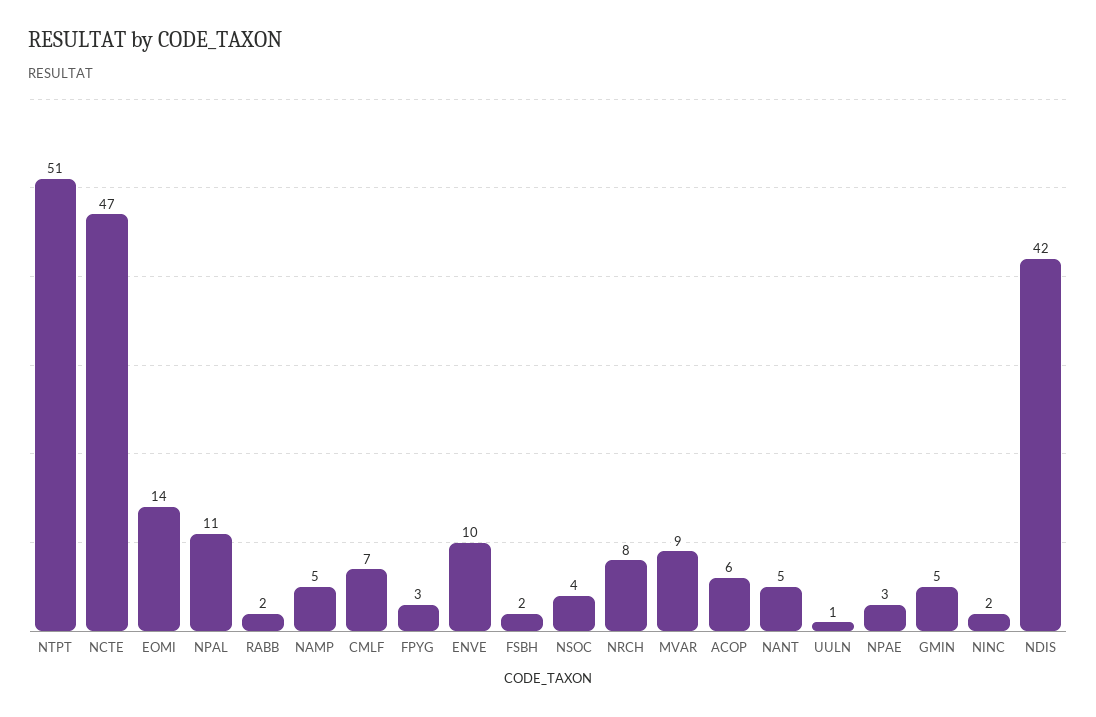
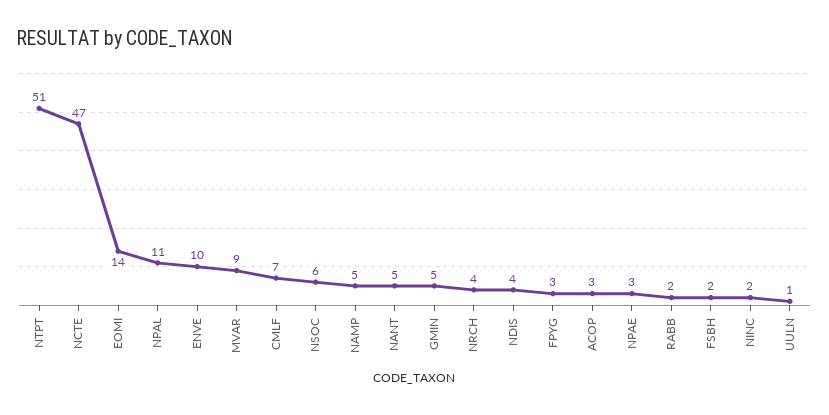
  {
    "NTPT": 51,
    "NCTE": 47,
    "EOMI": 14,
    "NPAL": 11,
    "RABB": 2,
    "NAMP": 5,
    "CMLF": 7,
    "FPYG": 3,
    "ENVE": 10,
    "FSBH": 2,
-   "NSOC": 4,
+   "NSOC": 6,
-   "NRCH": 8,
+   "NRCH": 4,
    "MVAR": 9,
-   "ACOP": 6,
+   "ACOP": 3,
    "NANT": 5,
    "UULN": 1,
    "NPAE": 3,
    "GMIN": 5,
    "NINC": 2,
-   "NDIS": 42
+   "NDIS": 4
  }

